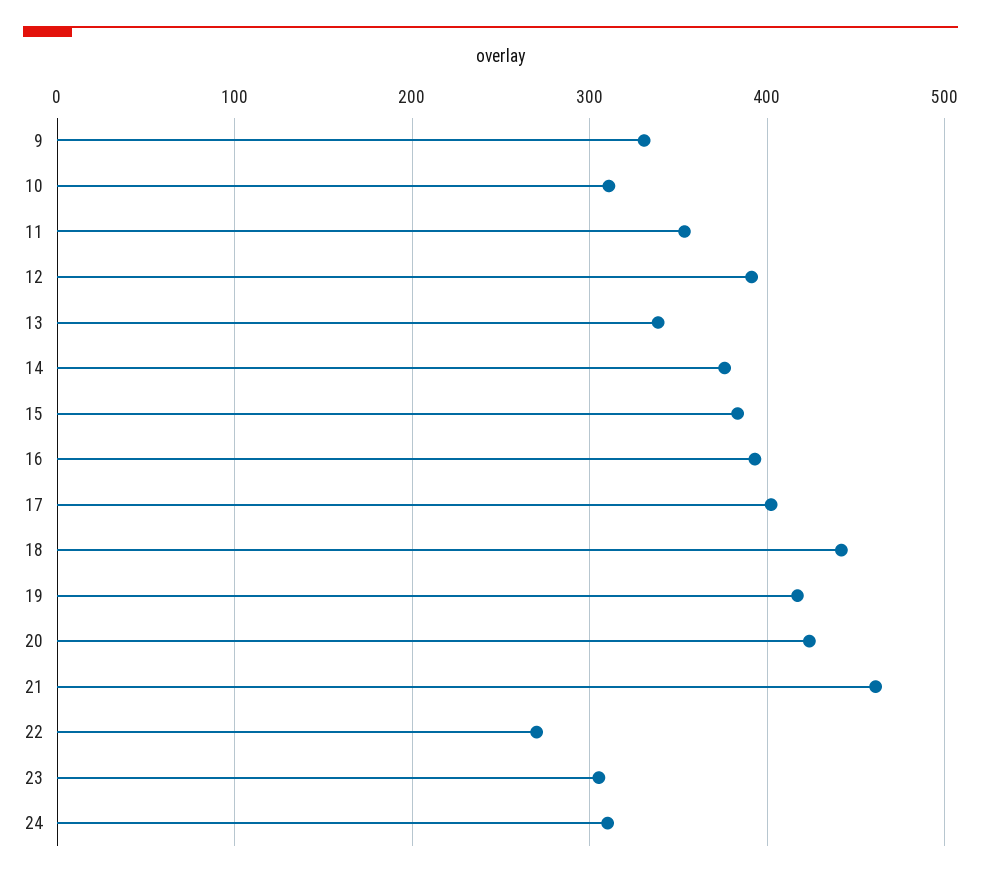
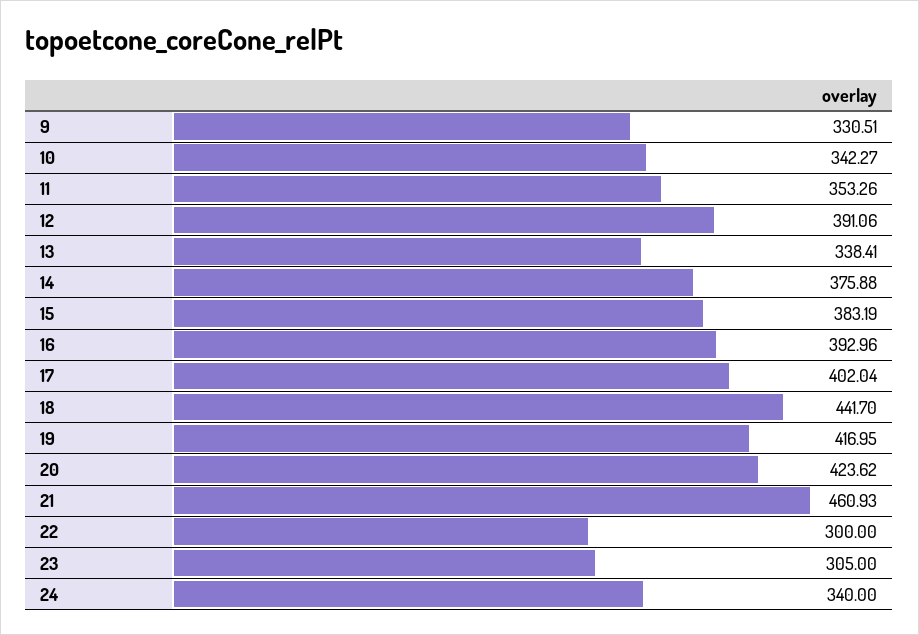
  {
    "9": 330.51,
-   "10": 310,
+   "10": 342.27,
    "11": 353.26,
    "12": 391.06,
    "13": 338.41,
    "14": 375.88,
    "15": 383.19,
    "16": 392.96,
    "17": 402.04,
    "18": 441.7,
    "19": 416.95,
    "20": 423.62,
    "21": 460.93,
-   "22": 270,
+   "22": 300,
    "23": 305,
-   "24": 310
+   "24": 340
  }

